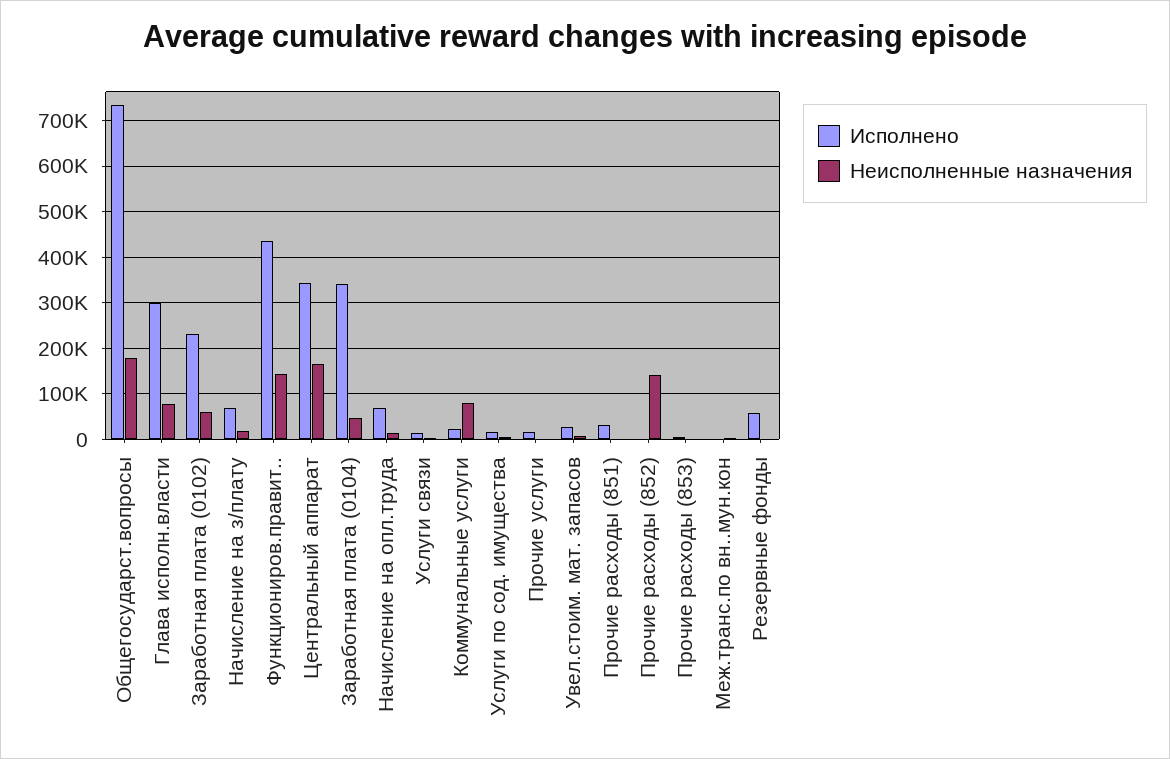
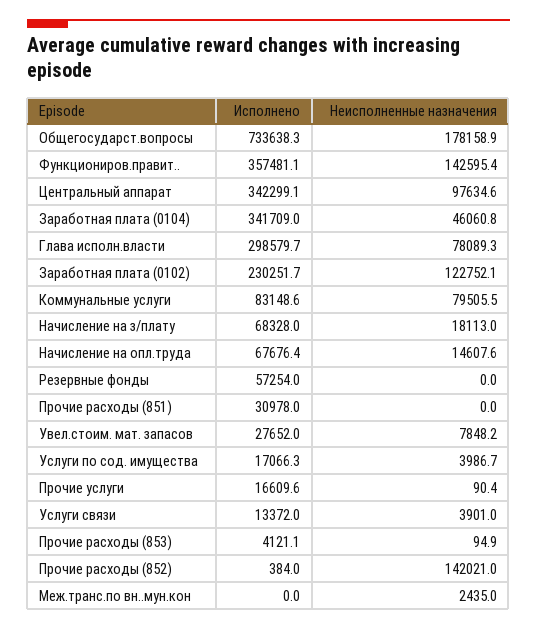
  {
    "Исполнено": {
      "Общегосударст.вопросы": 733638.3,
      "Глава исполн.власти": 298579.7,
      "Заработная плата (0102)": 230251.7,
      "Начисление на з/плату": 68328,
-     "Функциониров.правит..": 440000,
+     "Функциониров.правит..": 357481.1,
      "Центральный аппарат": 342299.1,
      "Заработная плата (0104)": 341709,
      "Начисление на опл.труда": 67676.4,
      "Услуги связи": 13372,
-     "Коммунальные услуги": 20000,
+     "Коммунальные услуги": 83148.6,
      "Услуги по сод. имущества": 17066.3,
      "Прочие услуги": 16609.6,
      "Увел.стоим. мат. запасов": 27652,
      "Прочие расходы (851)": 30978,
      "Прочие расходы (852)": 384,
      "Прочие расходы (853)": 4121.1,
      "Меж.транс.по вн..мун.кон": 0,
      "Резервные фонды": 57254
    },
    "Неисполненные назначения": {
      "Общегосударст.вопросы": 178158.9,
      "Глава исполн.власти": 78089.3,
-     "Заработная плата (0102)": 60000,
+     "Заработная плата (0102)": 122752.1,
      "Начисление на з/плату": 18113,
      "Функциониров.правит..": 142595.4,
-     "Центральный аппарат": 160000,
+     "Центральный аппарат": 97634.6,
      "Заработная плата (0104)": 46060.8,
      "Начисление на опл.труда": 14607.6,
      "Услуги связи": 3901,
      "Коммунальные услуги": 79505.5,
      "Услуги по сод. имущества": 3986.7,
      "Прочие услуги": 90.4,
      "Увел.стоим. мат. запасов": 7848.2,
      "Прочие расходы (851)": 0,
      "Прочие расходы (852)": 142021,
      "Прочие расходы (853)": 94.9,
      "Меж.транс.по вн..мун.кон": 2435,
      "Резервные фонды": 0
    }
  }

